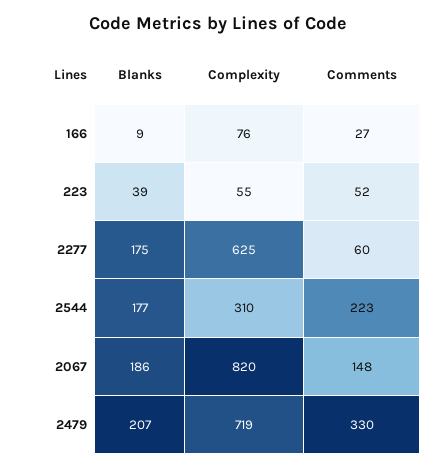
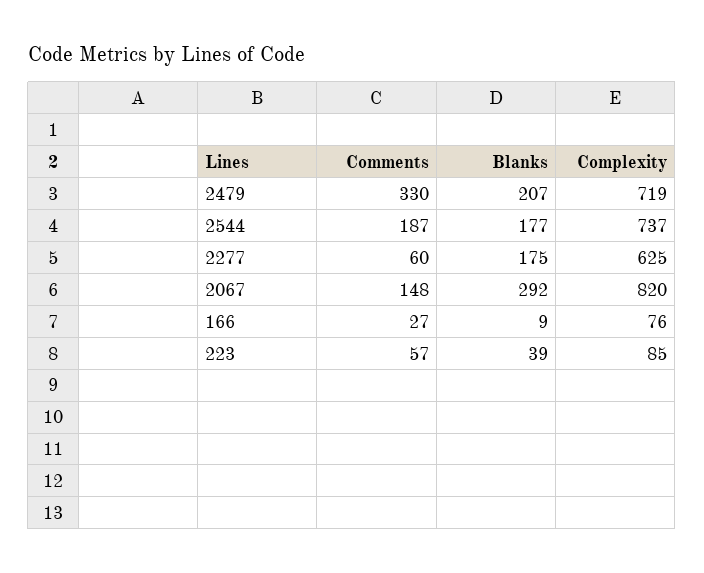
  {
    "Blanks": {
      "166": 9,
      "223": 39,
      "2277": 175,
      "2544": 177,
-     "2067": 186,
+     "2067": 292,
      "2479": 207
    },
    "Complexity": {
      "166": 76,
-     "223": 55,
+     "223": 85,
      "2277": 625,
-     "2544": 310,
+     "2544": 737,
      "2067": 820,
      "2479": 719
    },
    "Comments": {
      "166": 27,
-     "223": 52,
+     "223": 57,
      "2277": 60,
-     "2544": 223,
+     "2544": 187,
      "2067": 148,
      "2479": 330
    }
  }

